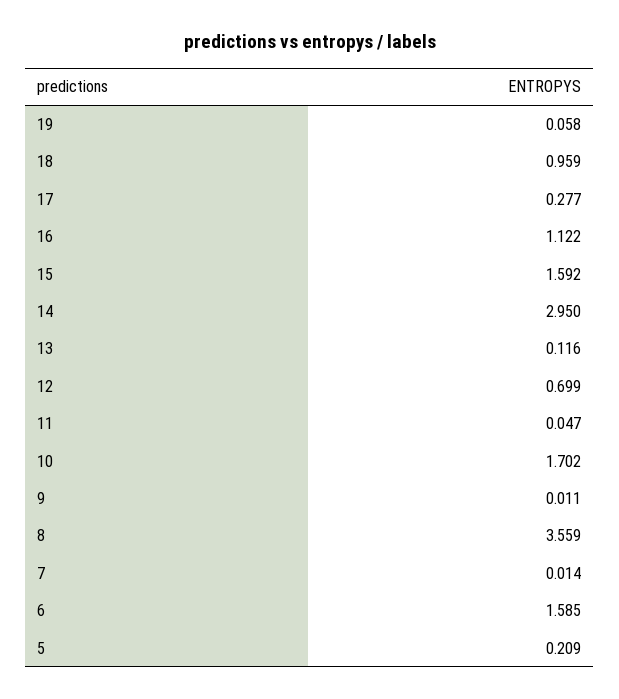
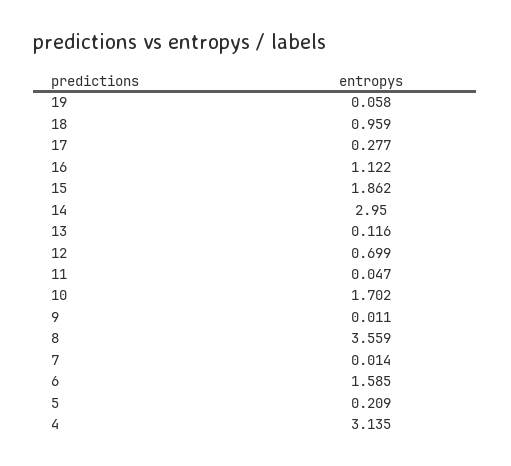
  {
    "19": 0.058,
    "18": 0.959,
    "17": 0.277,
    "16": 1.122,
-   "15": 1.592,
+   "15": 1.862,
    "14": 2.95,
    "13": 0.116,
    "12": 0.699,
    "11": 0.047,
    "10": 1.702,
    "9": 0.011,
    "8": 3.559,
    "7": 0.014,
    "6": 1.585,
-   "5": 0.209
+   "5": 0.209,
+   "4": 3.135
  }

